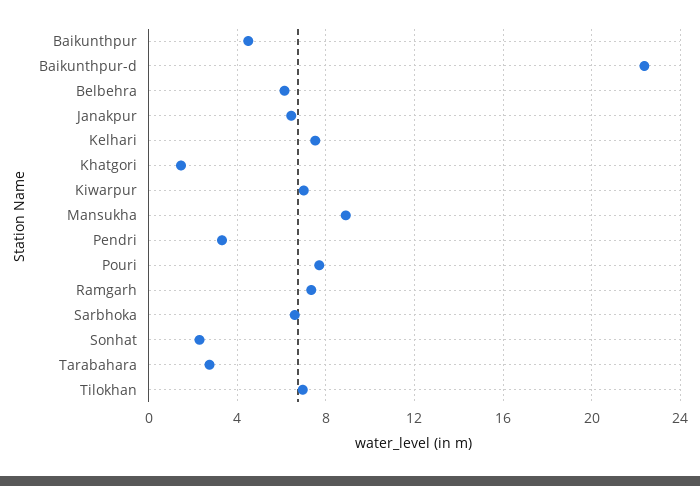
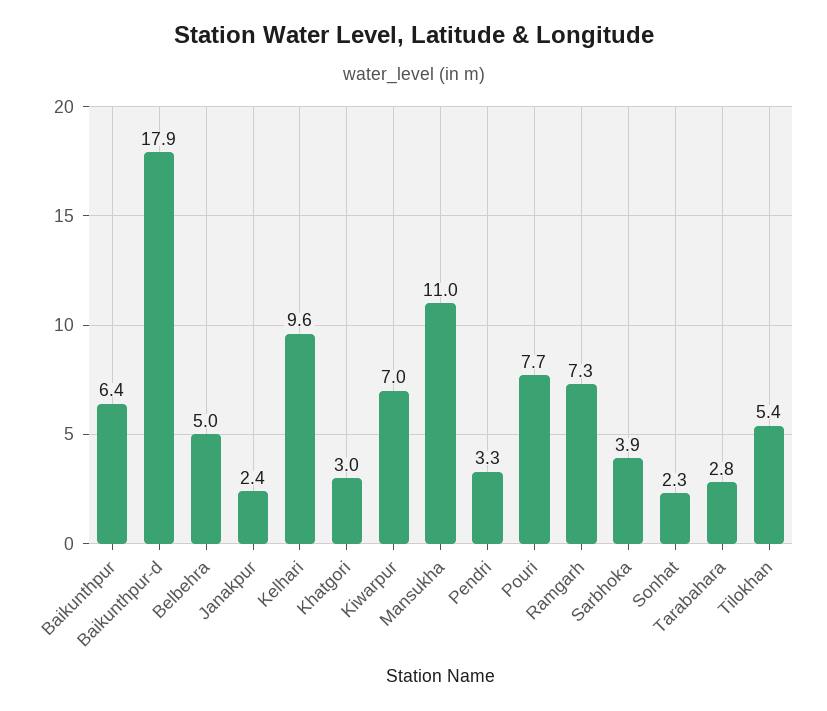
  {
-   "Baikunthpur": 4.5,
+   "Baikunthpur": 6.4,
-   "Baikunthpur-d": 22.5,
+   "Baikunthpur-d": 17.9,
-   "Belbehra": 6,
+   "Belbehra": 5,
-   "Janakpur": 6.5,
+   "Janakpur": 2.4,
-   "Kelhari": 7.5,
+   "Kelhari": 9.6,
-   "Khatgori": 1.5,
+   "Khatgori": 3,
    "Kiwarpur": 7,
-   "Mansukha": 9,
+   "Mansukha": 11,
    "Pendri": 3.3,
    "Pouri": 7.7,
    "Ramgarh": 7.3,
-   "Sarbhoka": 6.5,
+   "Sarbhoka": 3.9,
    "Sonhat": 2.3,
    "Tarabahara": 2.8,
-   "Tilokhan": 7
+   "Tilokhan": 5.4
  }

